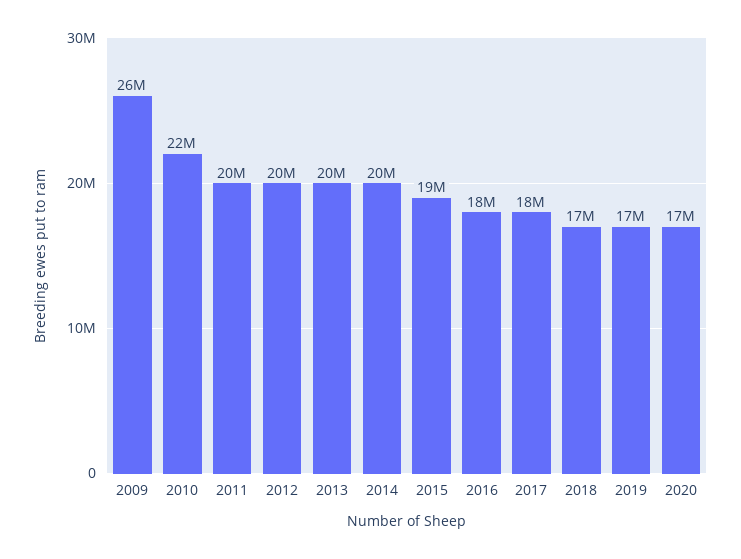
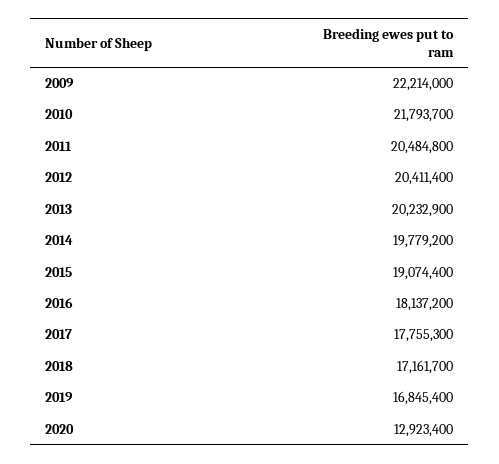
  {
-   "2009": 26000000,
+   "2009": 22214000,
    "2010": 21793700,
    "2011": 20484800,
    "2012": 20411400,
    "2013": 20232900,
    "2014": 19779200,
    "2015": 19074400,
    "2016": 18137200,
    "2017": 17755300,
    "2018": 17161700,
    "2019": 16845400,
-   "2020": 17000000
+   "2020": 12923400
  }

